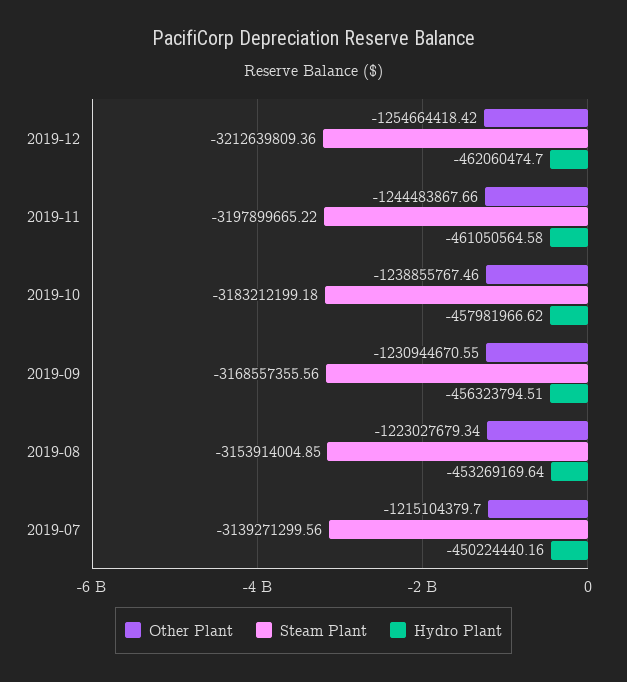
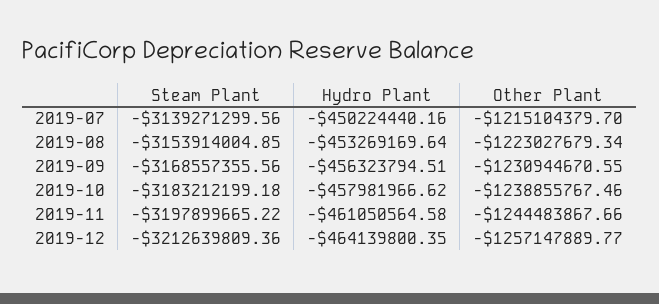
  {
    "Other Plant": {
-     "2019-12": -1254664418.42,
+     "2019-12": -1257147889.77,
      "2019-11": -1244483867.66,
      "2019-10": -1238855767.46,
      "2019-09": -1230944670.55,
      "2019-08": -1223027679.34,
      "2019-07": -1215104379.7
    },
    "Steam Plant": {
      "2019-12": -3212639809.36,
      "2019-11": -3197899665.22,
      "2019-10": -3183212199.18,
      "2019-09": -3168557355.56,
      "2019-08": -3153914004.85,
      "2019-07": -3139271299.56
    },
    "Hydro Plant": {
-     "2019-12": -462060474.7,
+     "2019-12": -464139800.35,
      "2019-11": -461050564.58,
      "2019-10": -457981966.62,
      "2019-09": -456323794.51,
      "2019-08": -453269169.64,
      "2019-07": -450224440.16
    }
  }

